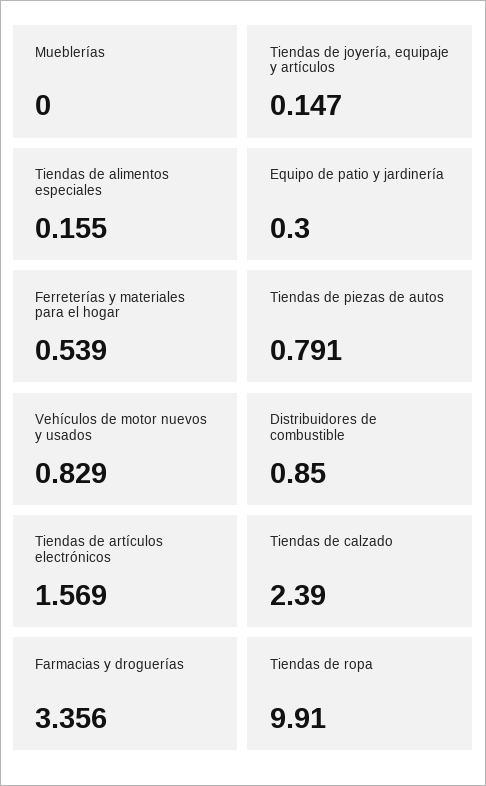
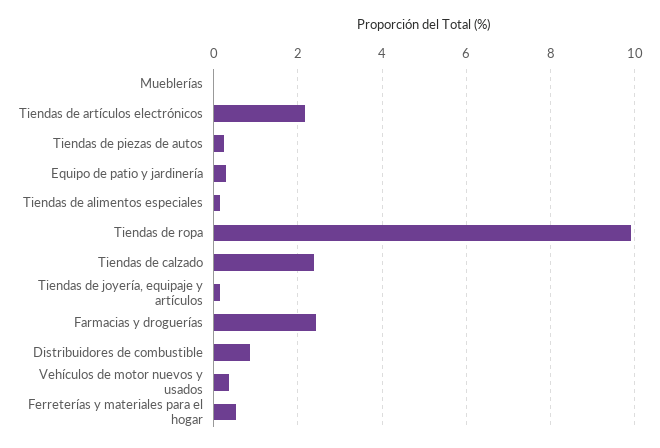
  {
    "Mueblerías": 0,
    "Tiendas de joyería, equipaje y artículos": 0.147,
    "Tiendas de alimentos especiales": 0.155,
    "Equipo de patio y jardinería": 0.3,
    "Ferreterías y materiales para el hogar": 0.539,
-   "Tiendas de piezas de autos": 0.791,
+   "Tiendas de piezas de autos": 0.2,
-   "Vehículos de motor nuevos y usados": 0.829,
+   "Vehículos de motor nuevos y usados": 0.4,
    "Distribuidores de combustible": 0.85,
-   "Tiendas de artículos electrónicos": 1.569,
+   "Tiendas de artículos electrónicos": 2.2,
    "Tiendas de calzado": 2.39,
-   "Farmacias y droguerías": 3.356,
+   "Farmacias y droguerías": 2.4,
    "Tiendas de ropa": 9.91
  }

